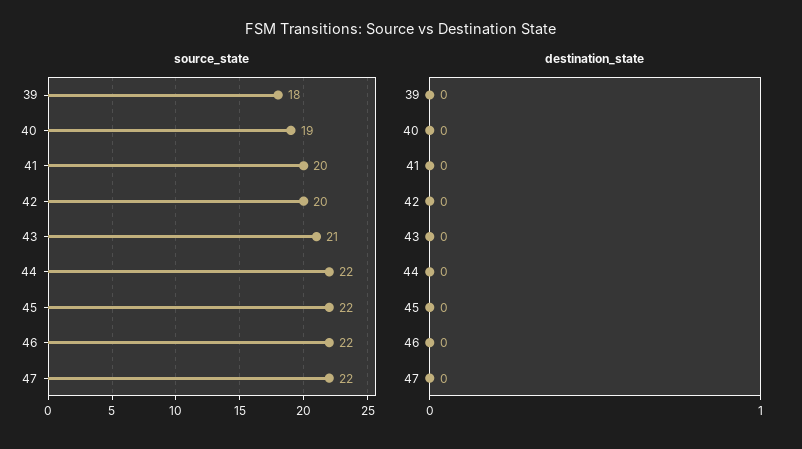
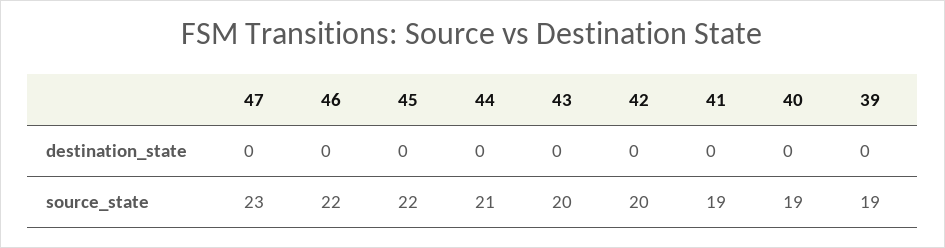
  {
    "source_state": {
-     "39": 18,
+     "39": 19,
      "40": 19,
-     "41": 20,
+     "41": 19,
      "42": 20,
-     "43": 21,
+     "43": 20,
-     "44": 22,
+     "44": 21,
      "45": 22,
      "46": 22,
-     "47": 22
+     "47": 23
    },
    "destination_state": {
      "39": 0,
      "40": 0,
      "41": 0,
      "42": 0,
      "43": 0,
      "44": 0,
      "45": 0,
      "46": 0,
      "47": 0
    }
  }

